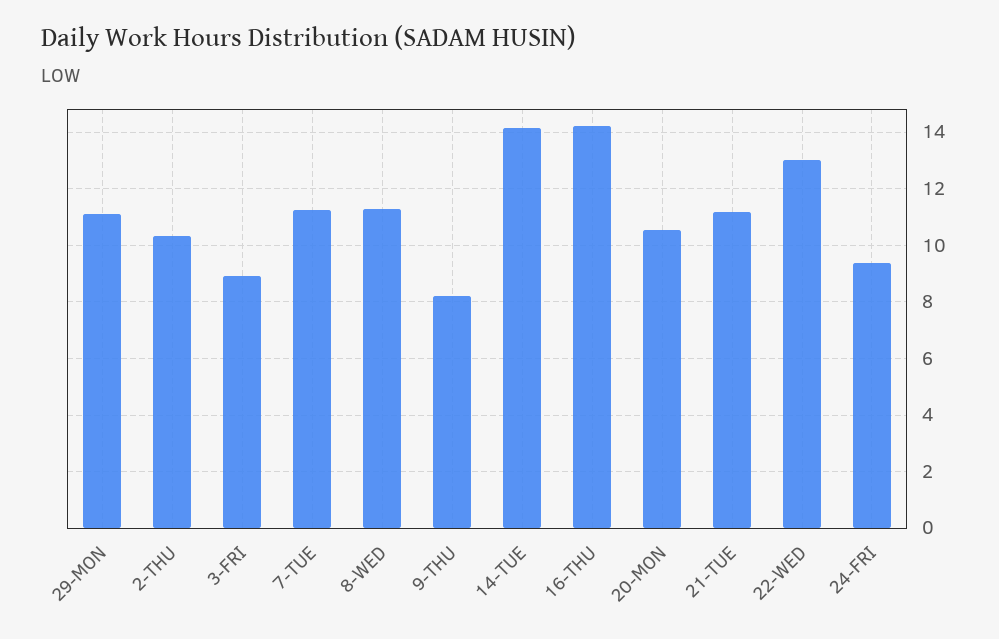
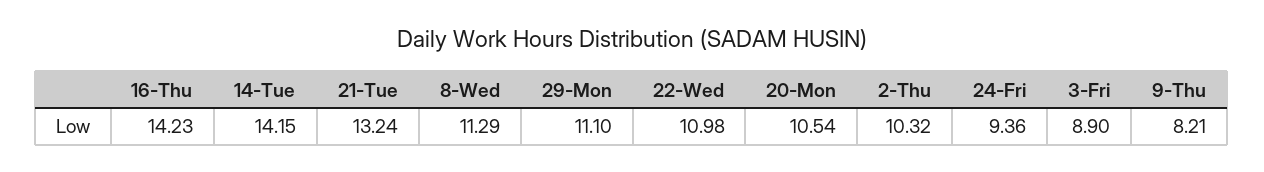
  {
    "29-MON": 11.1,
    "2-THU": 10.32,
    "3-FRI": 8.9,
-   "7-TUE": 11.25,
    "8-WED": 11.29,
    "9-THU": 8.21,
    "14-TUE": 14.15,
    "16-THU": 14.23,
    "20-MON": 10.54,
-   "21-TUE": 11.25,
+   "21-TUE": 13.24,
-   "22-WED": 13,
+   "22-WED": 10.98,
    "24-FRI": 9.36
  }

